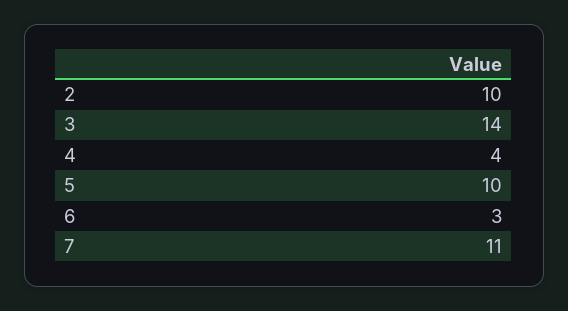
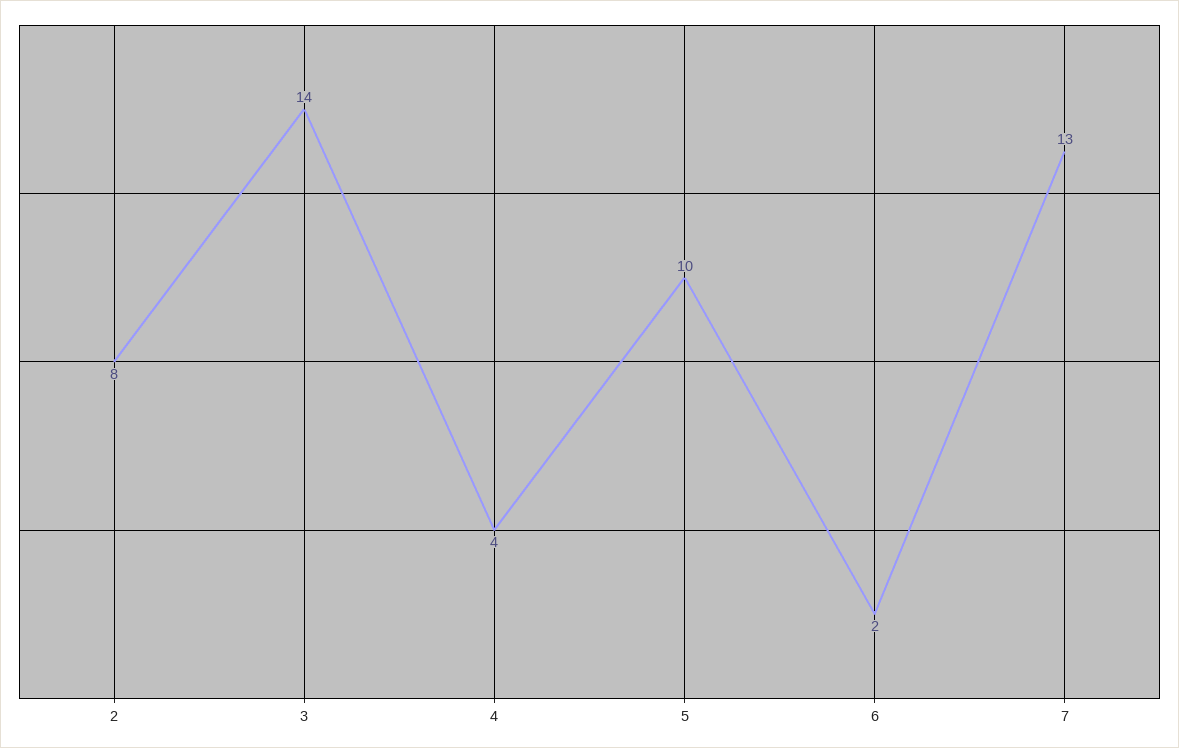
  {
-   "2": 10,
+   "2": 8,
    "3": 14,
    "4": 4,
    "5": 10,
-   "6": 3,
+   "6": 2,
-   "7": 11
+   "7": 13
  }

